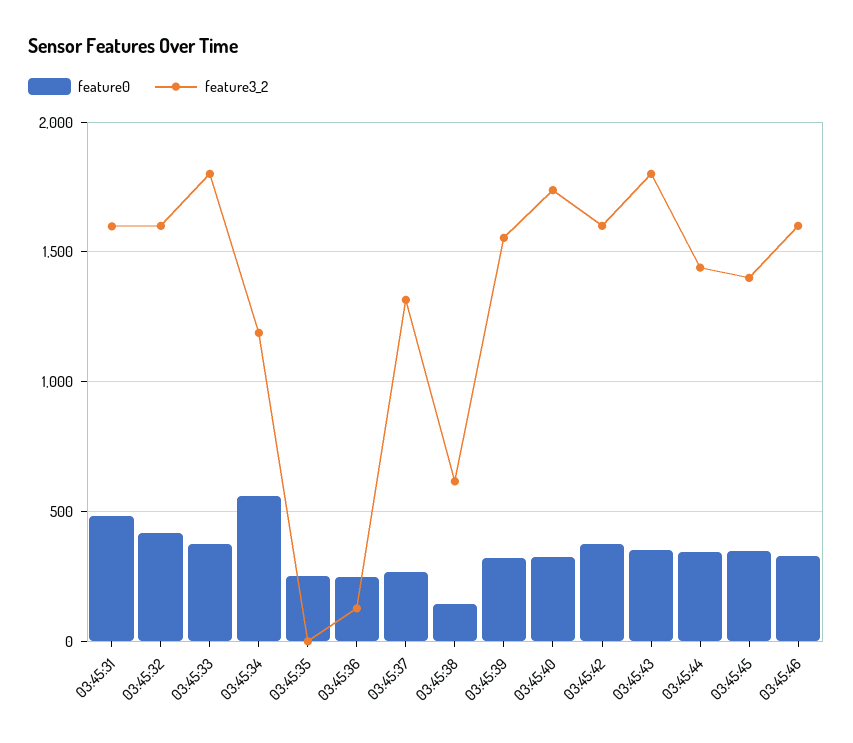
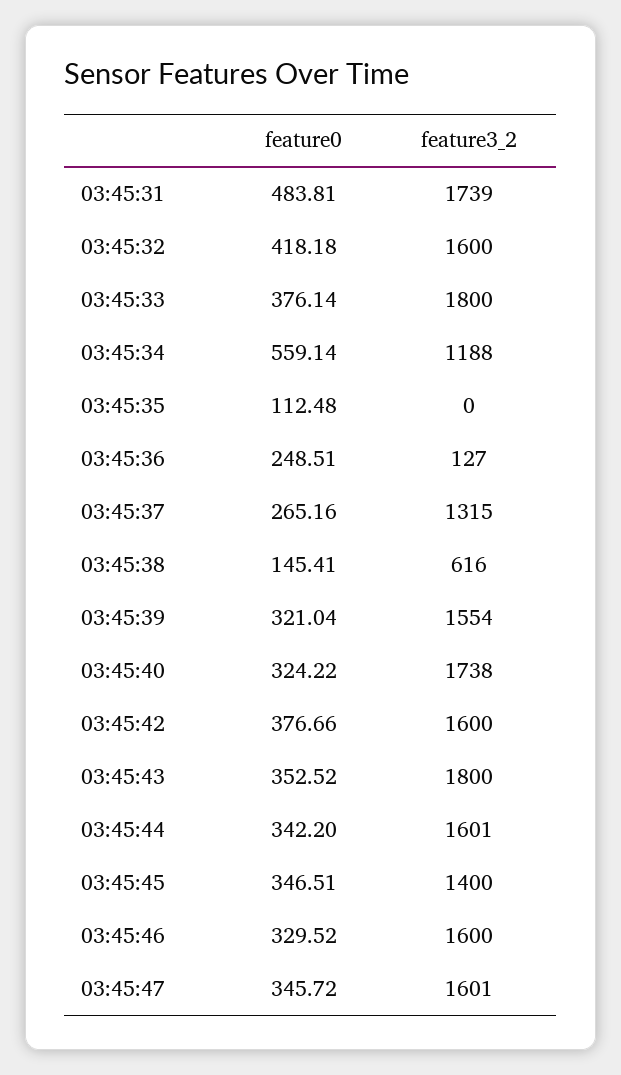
  {
    "feature0": {
      "03:45:31": 483.81,
      "03:45:32": 418.18,
      "03:45:33": 376.14,
      "03:45:34": 559.14,
-     "03:45:35": 250,
+     "03:45:35": 112.48,
      "03:45:36": 248.51,
      "03:45:37": 265.16,
      "03:45:38": 145.41,
      "03:45:39": 321.04,
      "03:45:40": 324.22,
      "03:45:42": 376.66,
      "03:45:43": 352.52,
      "03:45:44": 342.2,
      "03:45:45": 346.51,
-     "03:45:46": 329.52
+     "03:45:46": 329.52,
+     "03:45:47": 345.72
    },
    "feature3_2": {
-     "03:45:31": 1600,
+     "03:45:31": 1739,
      "03:45:32": 1600,
      "03:45:33": 1800,
      "03:45:34": 1188,
      "03:45:35": 0,
      "03:45:36": 127,
      "03:45:37": 1315,
      "03:45:38": 616,
      "03:45:39": 1554,
      "03:45:40": 1738,
      "03:45:42": 1600,
      "03:45:43": 1800,
-     "03:45:44": 1450,
+     "03:45:44": 1601,
      "03:45:45": 1400,
-     "03:45:46": 1600
+     "03:45:46": 1600,
+     "03:45:47": 1601
    }
  }

